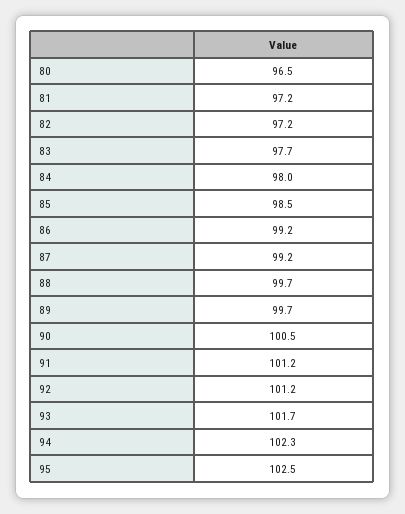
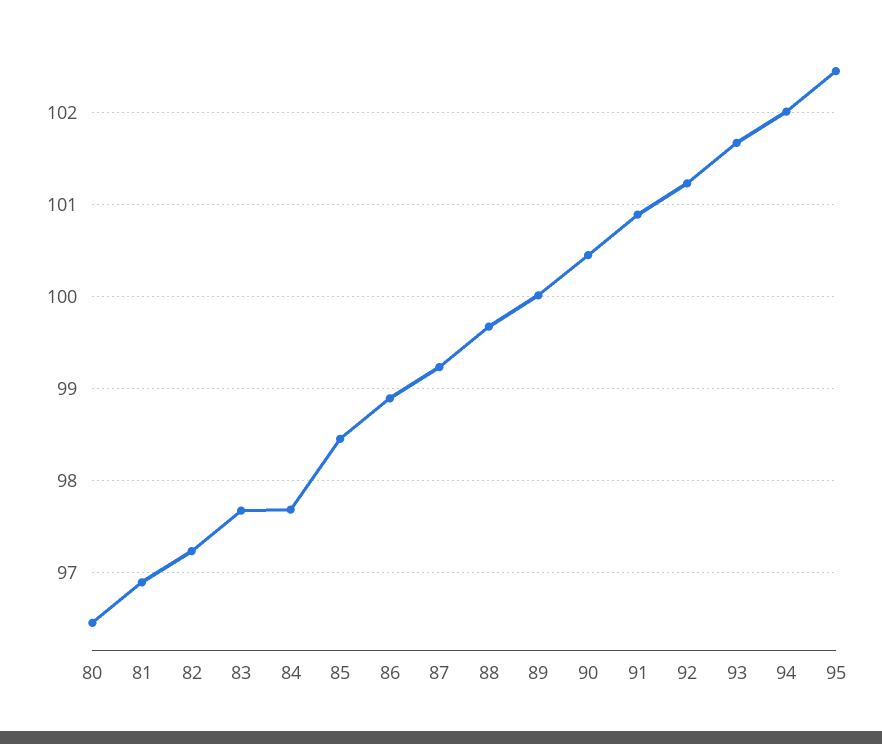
  {
    "80": 96.5,
-   "81": 97.2,
+   "81": 96.9,
    "82": 97.2,
    "83": 97.7,
-   "84": 98,
+   "84": 97.7,
    "85": 98.5,
-   "86": 99.2,
+   "86": 98.9,
    "87": 99.2,
    "88": 99.7,
-   "89": 99.7,
+   "89": 100,
    "90": 100.5,
-   "91": 101.2,
+   "91": 100.9,
    "92": 101.2,
    "93": 101.7,
-   "94": 102.3,
+   "94": 102,
    "95": 102.5
  }

